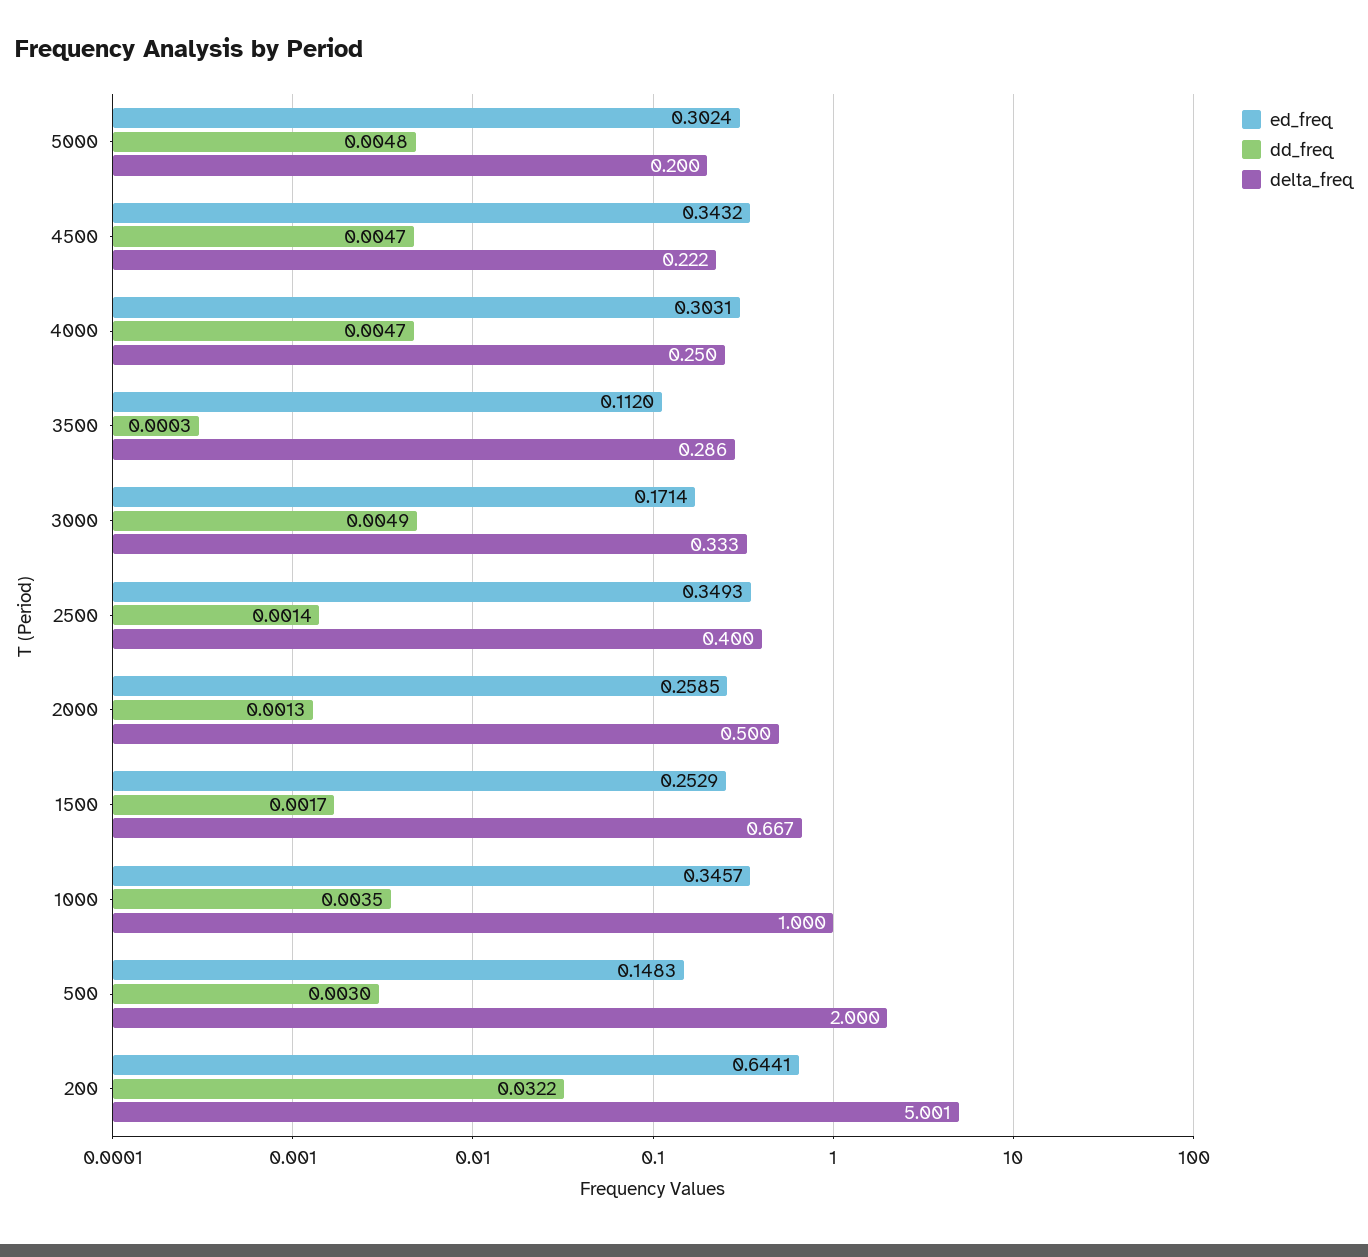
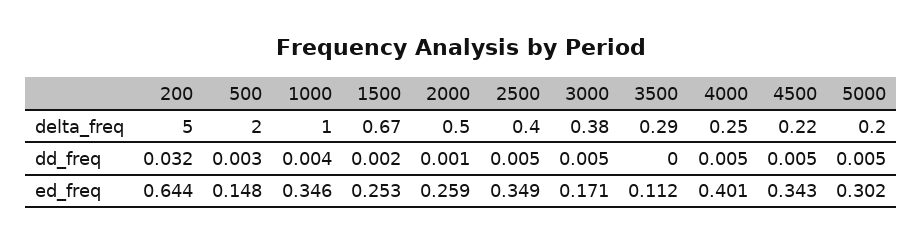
  {
    "ed_freq": {
      "5000": 0.3024,
      "4500": 0.3432,
-     "4000": 0.3031,
+     "4000": 0.401,
      "3500": 0.112,
      "3000": 0.1714,
      "2500": 0.3493,
      "2000": 0.2585,
      "1500": 0.2529,
      "1000": 0.3457,
      "500": 0.1483,
      "200": 0.6441
    },
    "dd_freq": {
      "5000": 0.0048,
      "4500": 0.0047,
      "4000": 0.0047,
      "3500": 0.0003,
      "3000": 0.0049,
-     "2500": 0.0014,
+     "2500": 0.005,
      "2000": 0.0013,
      "1500": 0.0017,
      "1000": 0.0035,
      "500": 0.003,
      "200": 0.0322
    },
    "delta_freq": {
      "5000": 0.2,
      "4500": 0.222,
      "4000": 0.25,
      "3500": 0.286,
-     "3000": 0.333,
+     "3000": 0.38,
      "2500": 0.4,
      "2000": 0.5,
      "1500": 0.667,
      "1000": 1,
      "500": 2,
      "200": 5.001
    }
  }

